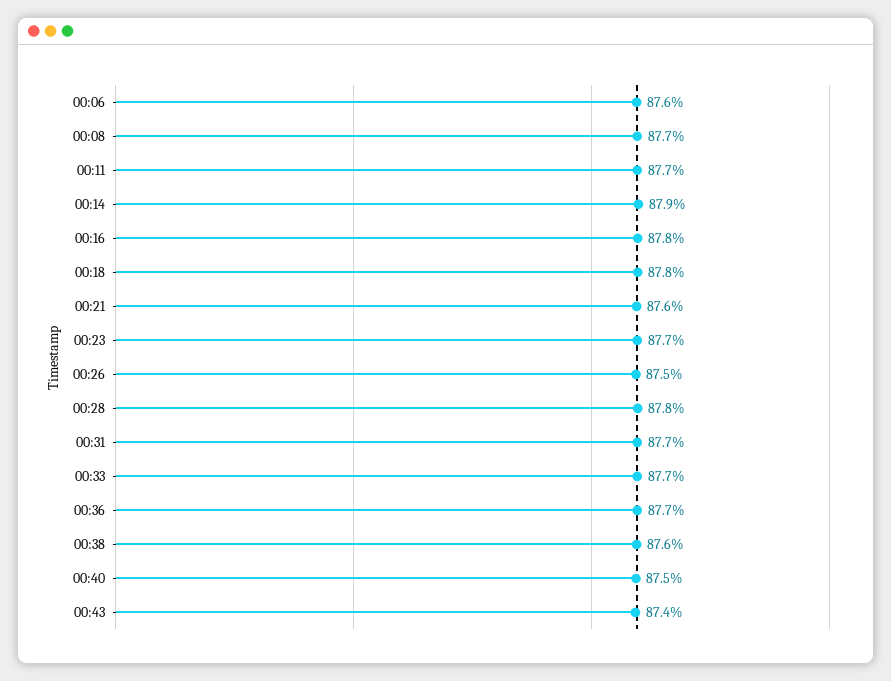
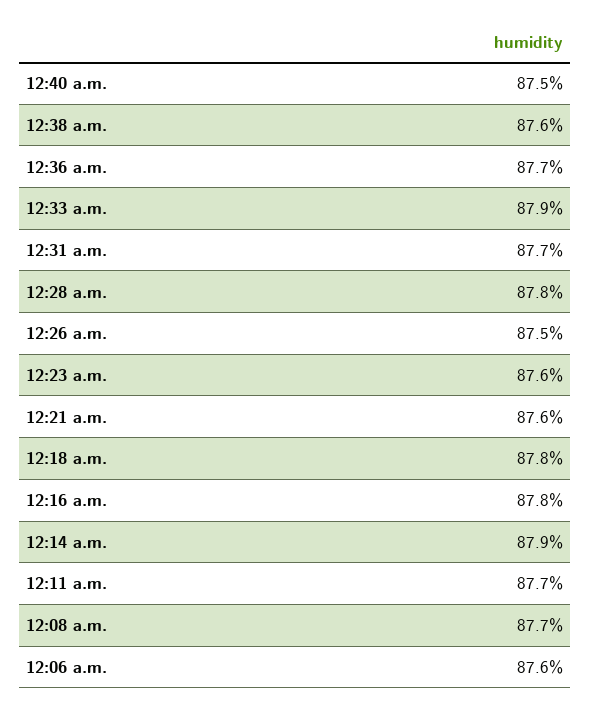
  {
    "00:06": 87.6,
    "00:08": 87.7,
    "00:11": 87.7,
    "00:14": 87.9,
    "00:16": 87.8,
    "00:18": 87.8,
    "00:21": 87.6,
-   "00:23": 87.7,
+   "00:23": 87.6,
    "00:26": 87.5,
    "00:28": 87.8,
    "00:31": 87.7,
-   "00:33": 87.7,
+   "00:33": 87.9,
    "00:36": 87.7,
    "00:38": 87.6,
-   "00:40": 87.5,
+   "00:40": 87.5
-   "00:43": 87.4
  }

